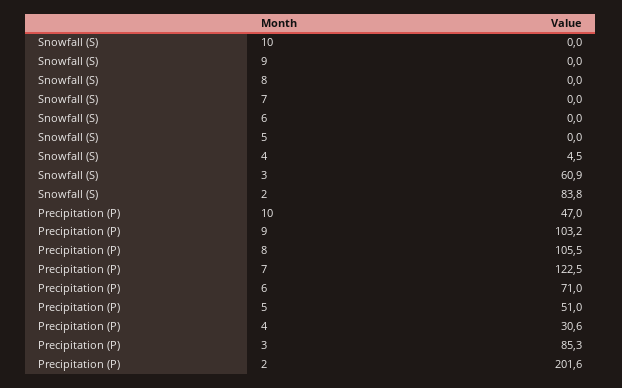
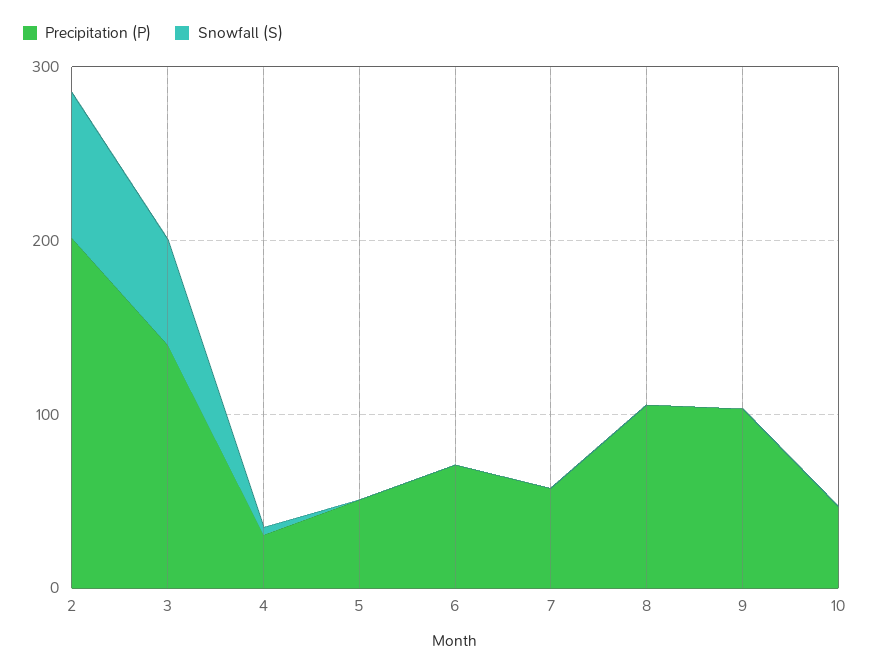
  {
    "Snowfall (S)": {
      "10": 0,
      "9": 0,
      "8": 0,
      "7": 0,
      "6": 0,
      "5": 0,
      "4": 4.5,
      "3": 60.9,
      "2": 83.8
    },
    "Precipitation (P)": {
      "10": 47,
      "9": 103.2,
      "8": 105.5,
-     "7": 122.5,
+     "7": 60,
      "6": 71,
      "5": 51,
      "4": 30.6,
-     "3": 85.3,
+     "3": 140,
      "2": 201.6
    }
  }

